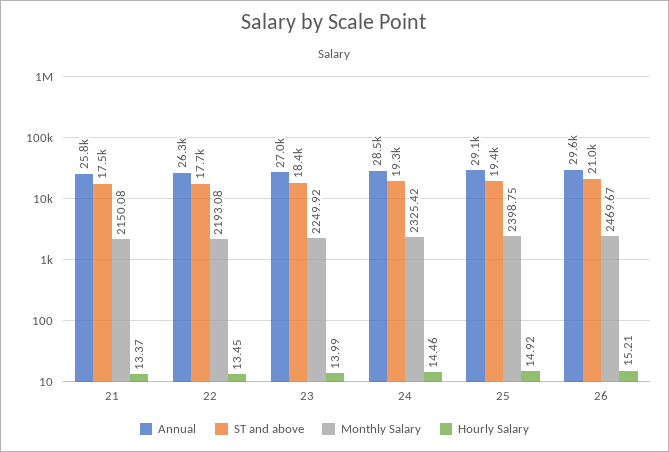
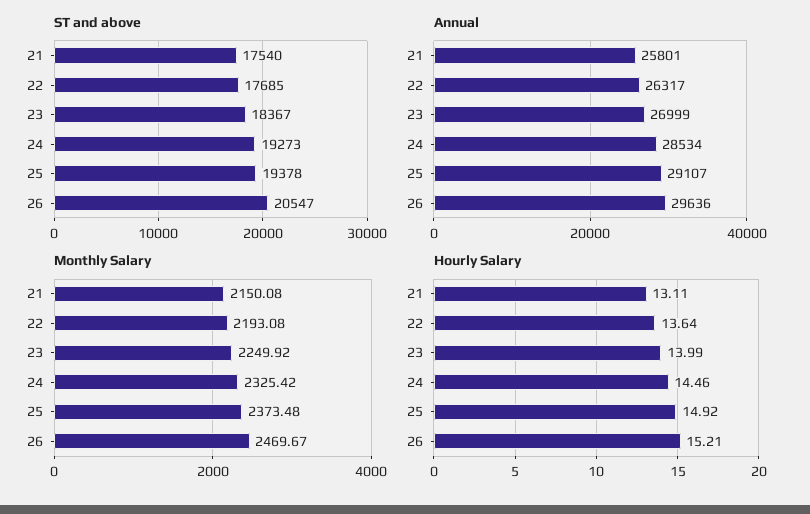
  {
    "Annual": {
      "21": 25801,
      "22": 26317,
      "23": 26999,
      "24": 28534,
      "25": 29107,
      "26": 29636
    },
    "ST and above": {
      "21": 17540,
      "22": 17685,
      "23": 18367,
      "24": 19273,
      "25": 19378,
-     "26": 21000
+     "26": 20547
    },
    "Monthly Salary": {
      "21": 2150.08,
      "22": 2193.08,
      "23": 2249.92,
      "24": 2325.42,
-     "25": 2398.75,
+     "25": 2373.48,
      "26": 2469.67
    },
    "Hourly Salary": {
-     "21": 13.37,
+     "21": 13.11,
-     "22": 13.45,
+     "22": 13.64,
      "23": 13.99,
      "24": 14.46,
      "25": 14.92,
      "26": 15.21
    }
  }

